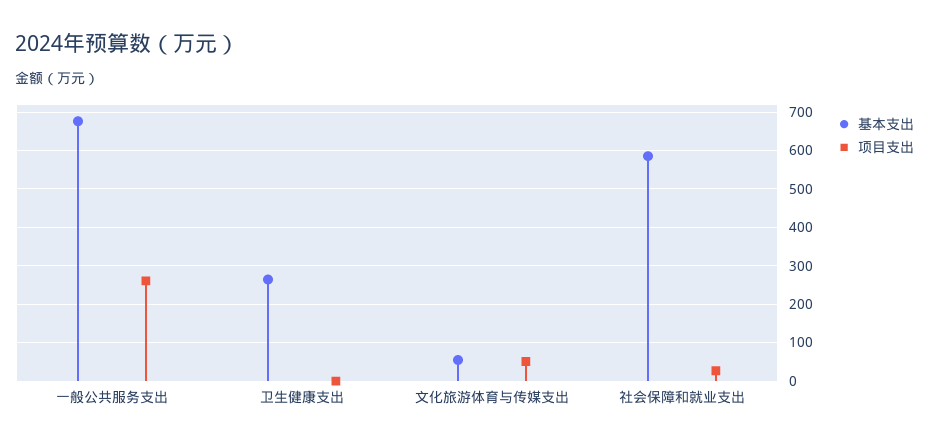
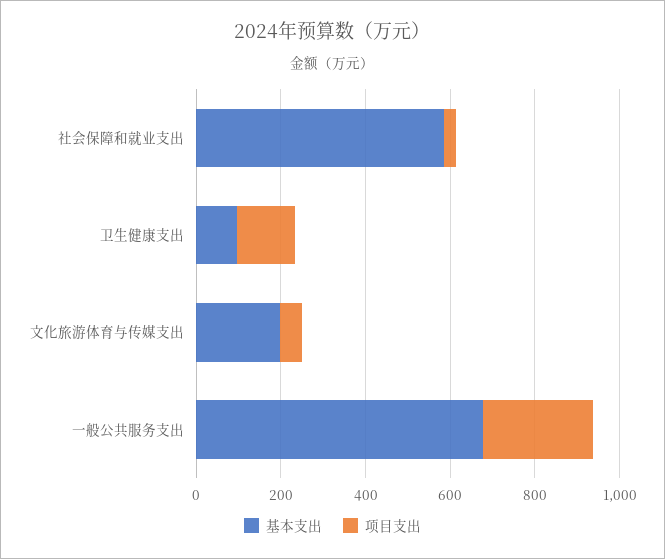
  {
    "基本支出": {
      "一般公共服务支出": 680,
-     "卫生健康支出": 260,
+     "卫生健康支出": 100,
-     "文化旅游体育与传媒支出": 60,
+     "文化旅游体育与传媒支出": 200,
      "社会保障和就业支出": 580
    },
    "项目支出": {
      "一般公共服务支出": 260,
-     "卫生健康支出": 0,
+     "卫生健康支出": 150,
      "文化旅游体育与传媒支出": 60,
      "社会保障和就业支出": 20
    }
  }

